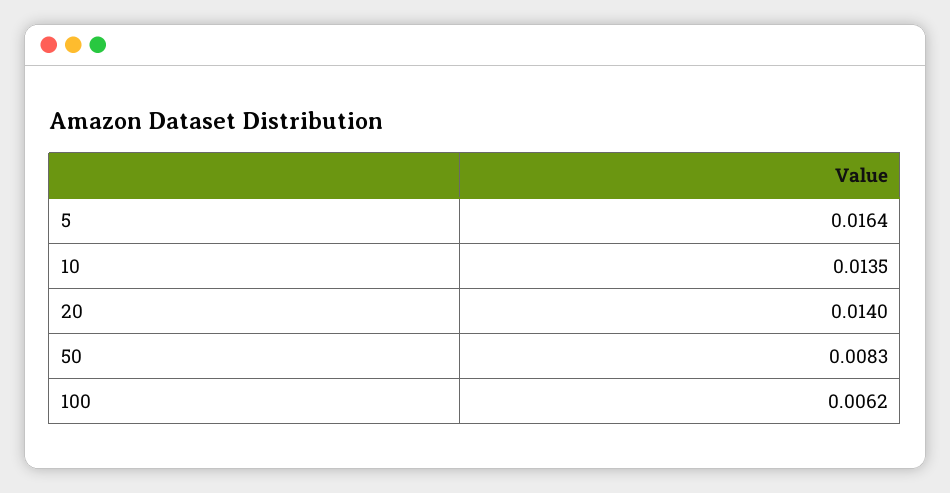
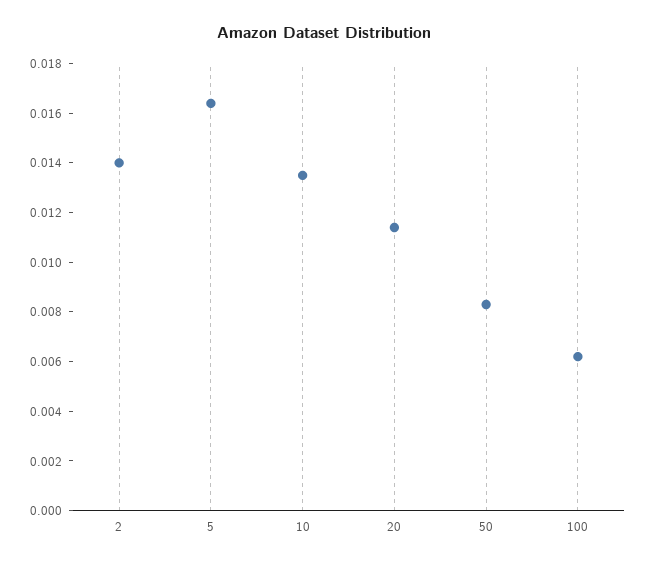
  {
    "5": 0.0164,
    "10": 0.0135,
-   "20": 0.014,
+   "20": 0.0115,
    "50": 0.0083,
-   "100": 0.0062
+   "100": 0.0062,
+   "2": 0.014
  }

